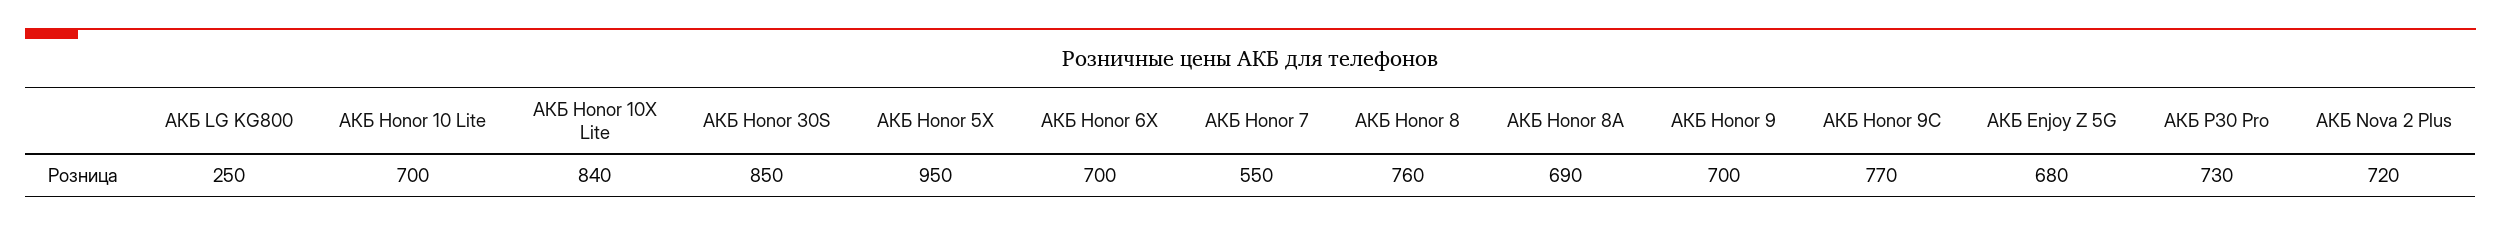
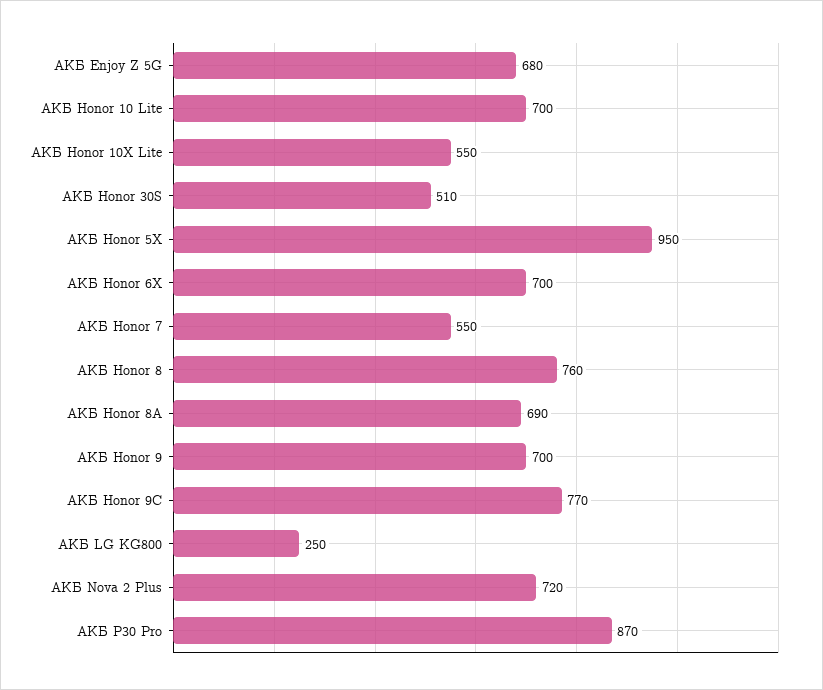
  {
    "АКБ LG KG800": 250,
    "АКБ Honor 10 Lite": 700,
-   "АКБ Honor 10X Lite": 840,
+   "АКБ Honor 10X Lite": 550,
-   "АКБ Honor 30S": 850,
+   "АКБ Honor 30S": 510,
    "АКБ Honor 5X": 950,
    "АКБ Honor 6X": 700,
    "АКБ Honor 7": 550,
    "АКБ Honor 8": 760,
    "АКБ Honor 8A": 690,
    "АКБ Honor 9": 700,
    "АКБ Honor 9C": 770,
    "АКБ Enjoy Z 5G": 680,
-   "АКБ P30 Pro": 730,
+   "АКБ P30 Pro": 870,
    "АКБ Nova 2 Plus": 720
  }

